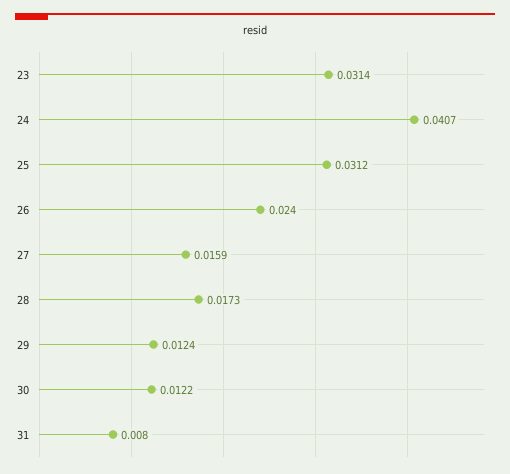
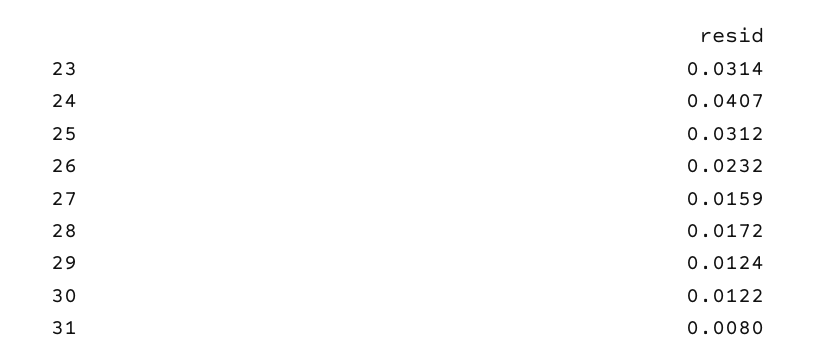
  {
    "23": 0.0314,
    "24": 0.0407,
    "25": 0.0312,
-   "26": 0.024,
+   "26": 0.0232,
    "27": 0.0159,
-   "28": 0.0173,
+   "28": 0.0172,
    "29": 0.0124,
    "30": 0.0122,
    "31": 0.008
  }

